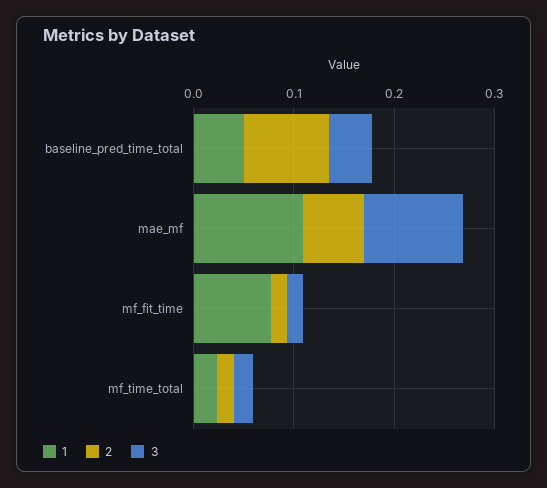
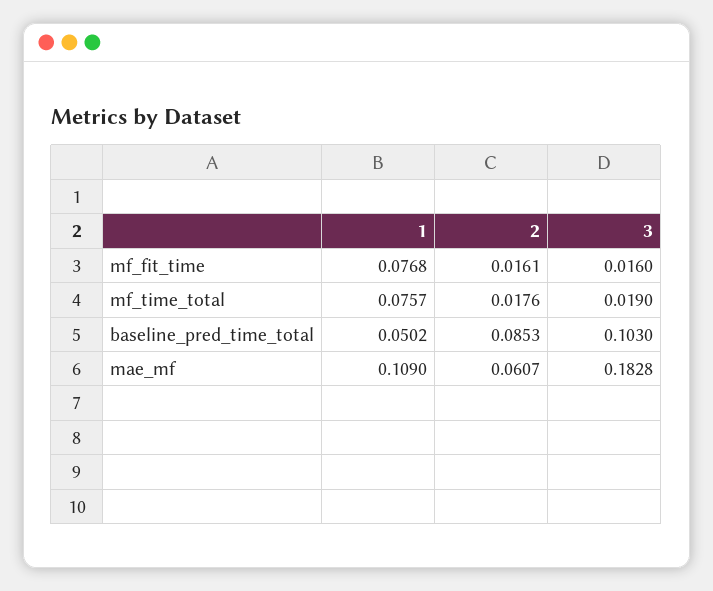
  {
    "1": {
      "baseline_pred_time_total": 0.0502,
      "mae_mf": 0.109,
      "mf_fit_time": 0.0768,
-     "mf_time_total": 0.02
+     "mf_time_total": 0.0757
    },
    "2": {
      "baseline_pred_time_total": 0.0853,
      "mae_mf": 0.0607,
      "mf_fit_time": 0.0161,
      "mf_time_total": 0.0176
    },
    "3": {
-     "baseline_pred_time_total": 0.04,
+     "baseline_pred_time_total": 0.103,
-     "mae_mf": 0.1,
+     "mae_mf": 0.1828,
      "mf_fit_time": 0.016,
      "mf_time_total": 0.019
    }
  }

